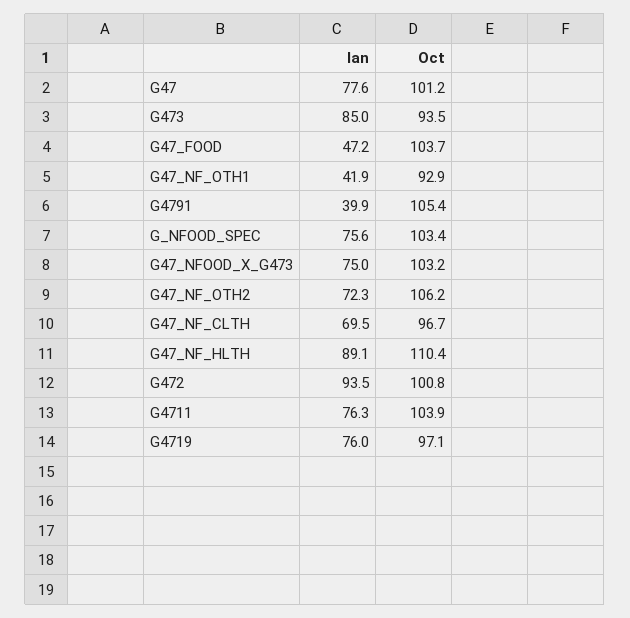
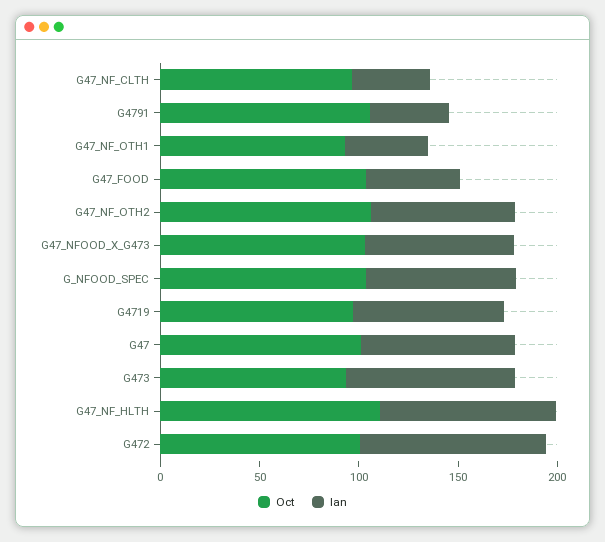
  {
    "Ian": {
      "G47": 77.6,
      "G473": 85,
      "G47_FOOD": 47.2,
      "G47_NF_OTH1": 41.9,
      "G4791": 39.9,
      "G_NFOOD_SPEC": 75.6,
      "G47_NFOOD_X_G473": 75,
      "G47_NF_OTH2": 72.3,
-     "G47_NF_CLTH": 69.5,
+     "G47_NF_CLTH": 40,
      "G47_NF_HLTH": 89.1,
      "G472": 93.5,
-     "G4711": 76.3,
      "G4719": 76
    },
    "Oct": {
      "G47": 101.2,
      "G473": 93.5,
      "G47_FOOD": 103.7,
      "G47_NF_OTH1": 92.9,
      "G4791": 105.4,
      "G_NFOOD_SPEC": 103.4,
      "G47_NFOOD_X_G473": 103.2,
      "G47_NF_OTH2": 106.2,
      "G47_NF_CLTH": 96.7,
      "G47_NF_HLTH": 110.4,
      "G472": 100.8,
-     "G4711": 103.9,
      "G4719": 97.1
    }
  }

